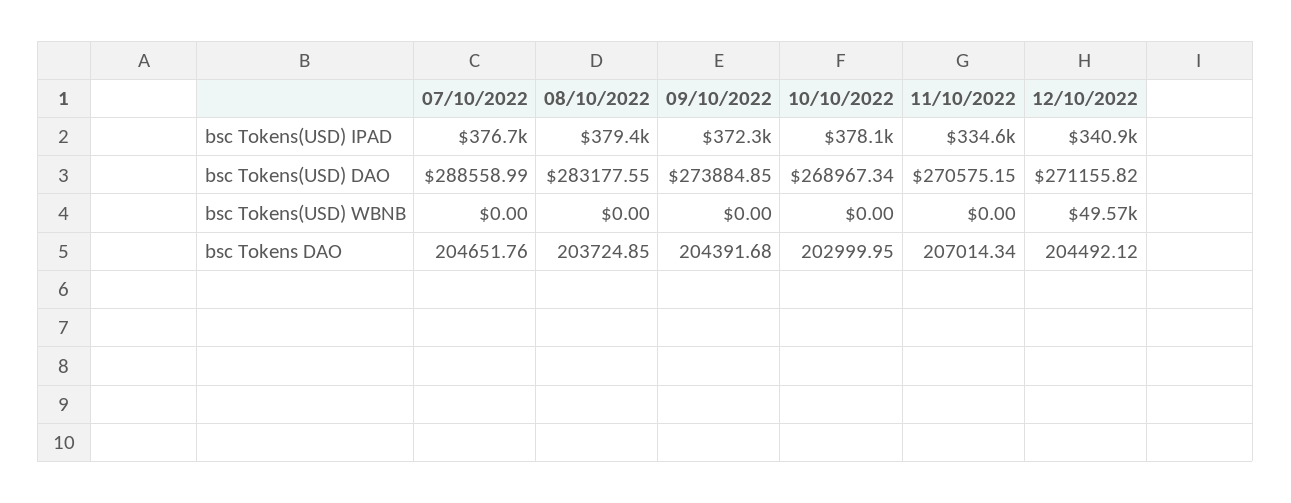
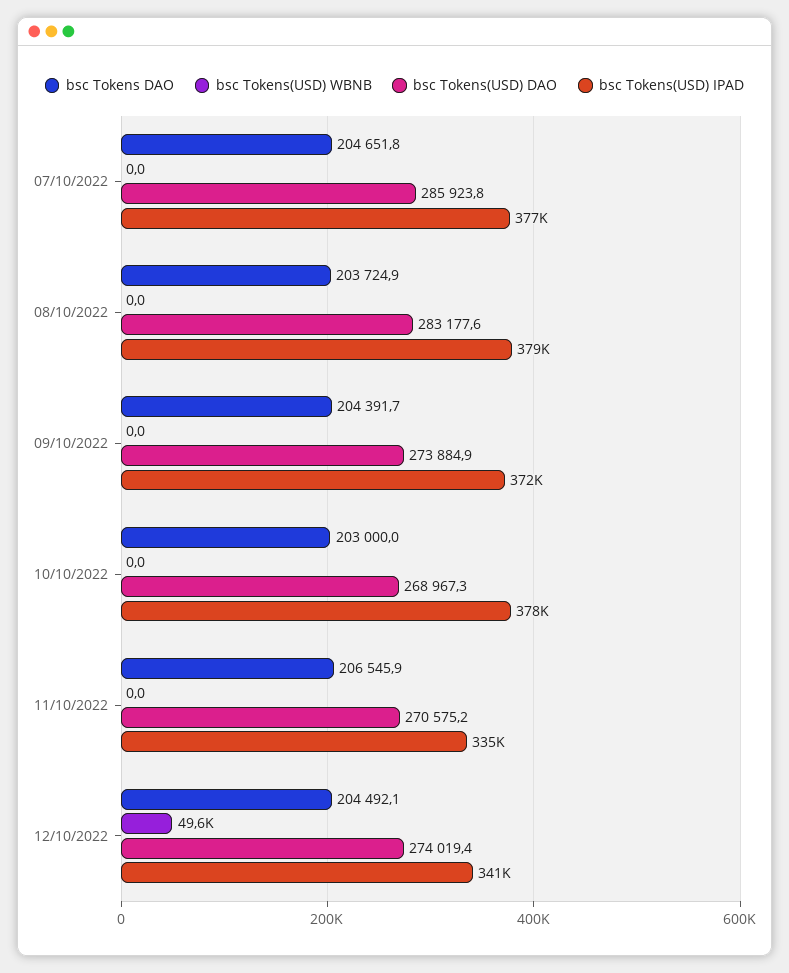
  {
    "bsc Tokens(USD) IPAD": {
      "07/10/2022": 376700,
      "08/10/2022": 379400,
      "09/10/2022": 372300,
      "10/10/2022": 378100,
      "11/10/2022": 334600,
      "12/10/2022": 340900
    },
    "bsc Tokens(USD) DAO": {
-     "07/10/2022": 288558.99,
+     "07/10/2022": 285923.8,
      "08/10/2022": 283177.55,
      "09/10/2022": 273884.85,
      "10/10/2022": 268967.34,
      "11/10/2022": 270575.15,
-     "12/10/2022": 271155.82
+     "12/10/2022": 274019.4
    },
    "bsc Tokens(USD) WBNB": {
      "07/10/2022": 0,
      "08/10/2022": 0,
      "09/10/2022": 0,
      "10/10/2022": 0,
      "11/10/2022": 0,
      "12/10/2022": 49570
    },
    "bsc Tokens DAO": {
      "07/10/2022": 204651.76,
      "08/10/2022": 203724.85,
      "09/10/2022": 204391.68,
      "10/10/2022": 202999.95,
-     "11/10/2022": 207014.34,
+     "11/10/2022": 206545.9,
      "12/10/2022": 204492.12
    }
  }

